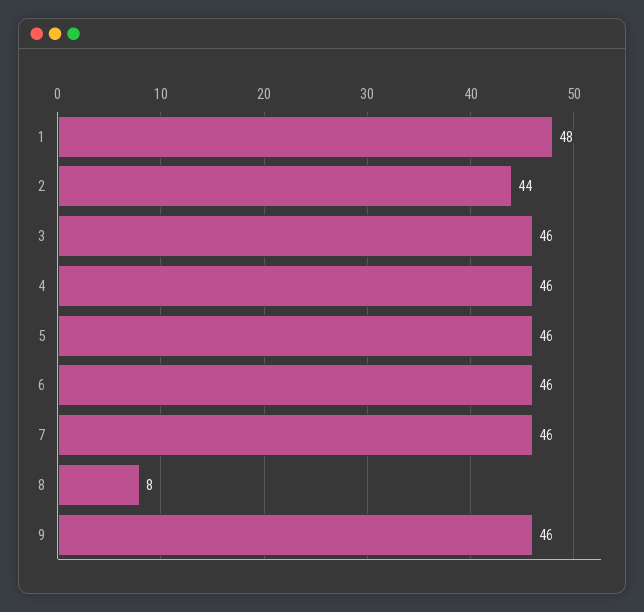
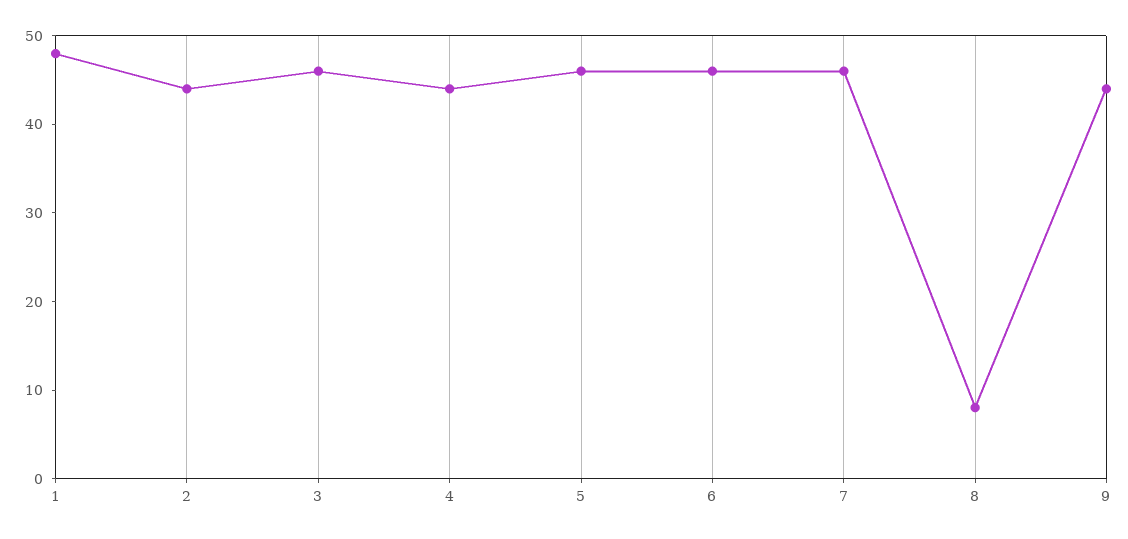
  {
    "1": 48,
    "2": 44,
    "3": 46,
-   "4": 46,
+   "4": 44,
    "5": 46,
    "6": 46,
    "7": 46,
    "8": 8,
-   "9": 46
+   "9": 44
  }

